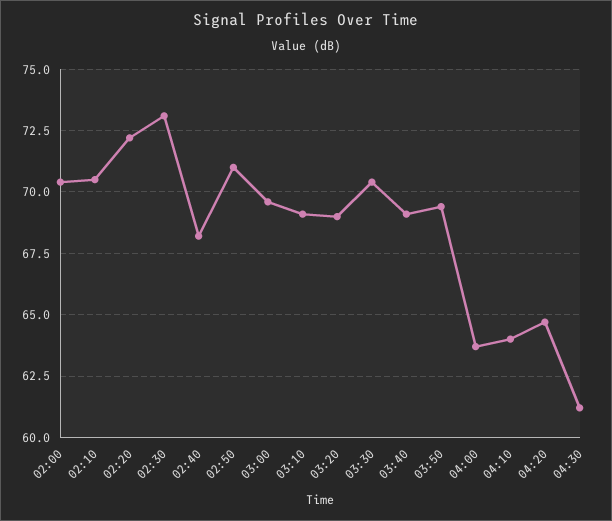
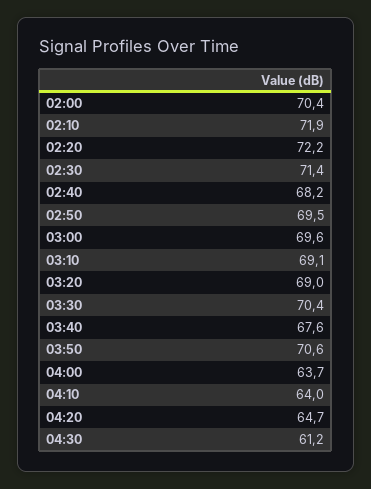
  {
    "02:00": 70.4,
-   "02:10": 70.5,
+   "02:10": 71.9,
    "02:20": 72.2,
-   "02:30": 73,
+   "02:30": 71.4,
    "02:40": 68.2,
-   "02:50": 71,
+   "02:50": 69.5,
    "03:00": 69.6,
    "03:10": 69.1,
    "03:20": 69,
    "03:30": 70.4,
-   "03:40": 69,
+   "03:40": 67.6,
-   "03:50": 69.5,
+   "03:50": 70.6,
    "04:00": 63.7,
    "04:10": 64,
    "04:20": 64.7,
    "04:30": 61.2
  }

